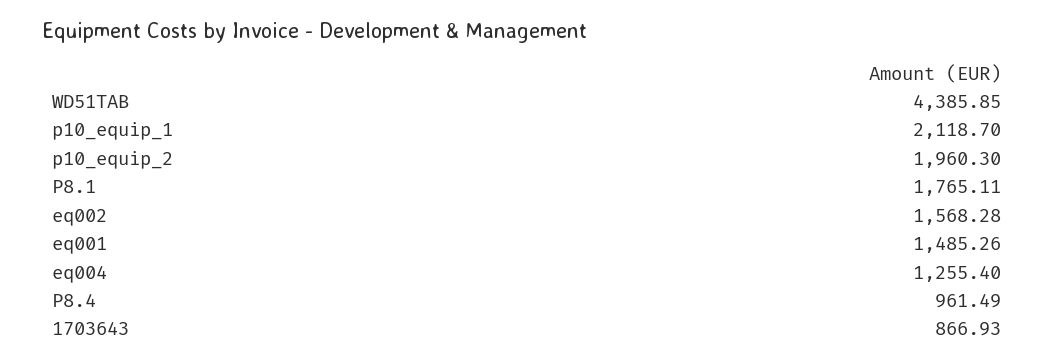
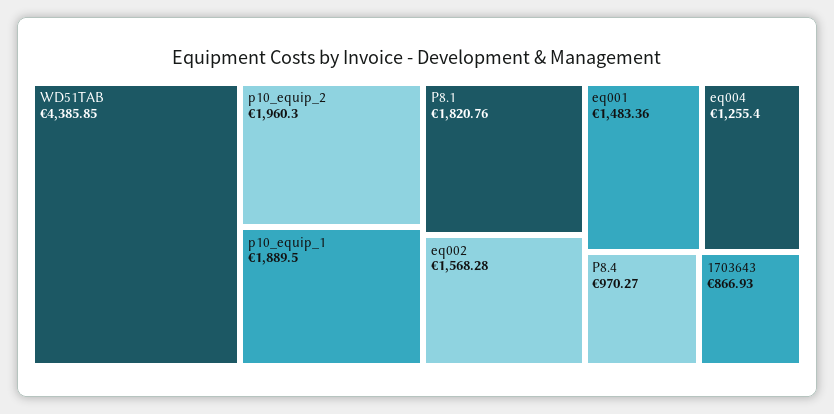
  {
    "WD51TAB": 4385.85,
-   "p10_equip_1": 2118.7,
+   "p10_equip_1": 1889.5,
    "p10_equip_2": 1960.3,
-   "P8.1": 1765.11,
+   "P8.1": 1820.76,
    "eq002": 1568.28,
-   "eq001": 1485.26,
+   "eq001": 1483.36,
    "eq004": 1255.4,
-   "P8.4": 961.49,
+   "P8.4": 970.27,
    "1703643": 866.93
  }

